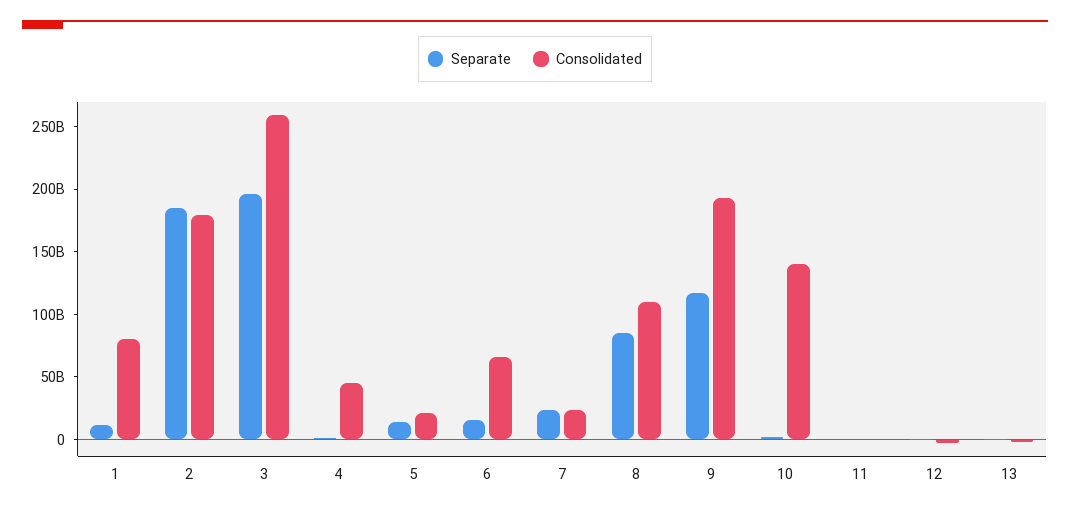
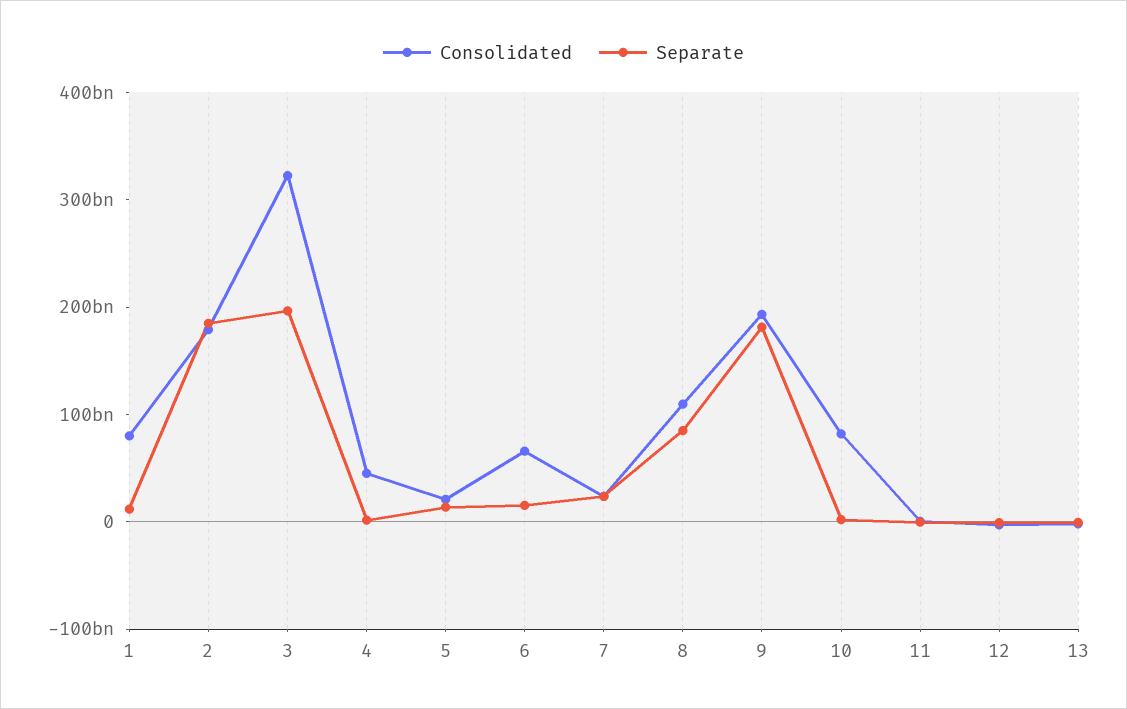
  {
    "Separate": {
      "1": 10000000000,
      "2": 180000000000,
      "3": 200000000000,
      "4": 0,
      "5": 10000000000,
      "6": 20000000000,
      "7": 20000000000,
      "8": 80000000000,
-     "9": 120000000000,
+     "9": 180000000000,
      "10": 0,
      "11": 0,
      "12": 0,
      "13": 0
    },
    "Consolidated": {
      "1": 80000000000,
      "2": 180000000000,
-     "3": 260000000000,
+     "3": 320000000000,
      "4": 50000000000,
      "5": 20000000000,
      "6": 70000000000,
      "7": 20000000000,
      "8": 110000000000,
      "9": 190000000000,
-     "10": 140000000000,
+     "10": 80000000000,
      "11": 0,
      "12": 0,
      "13": 0
    }
  }

